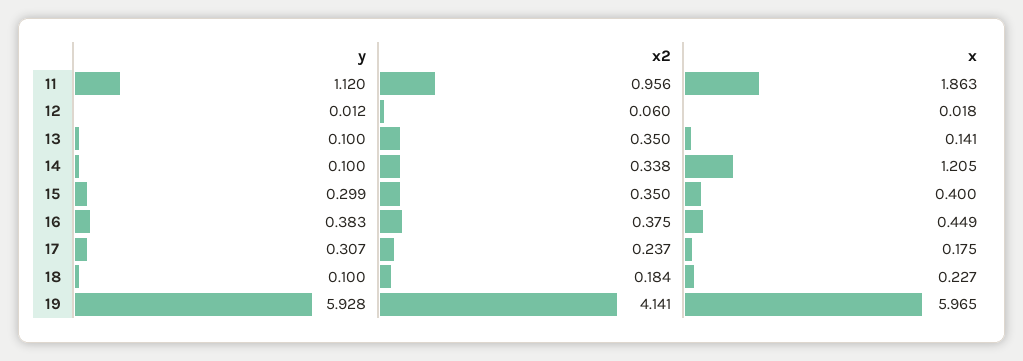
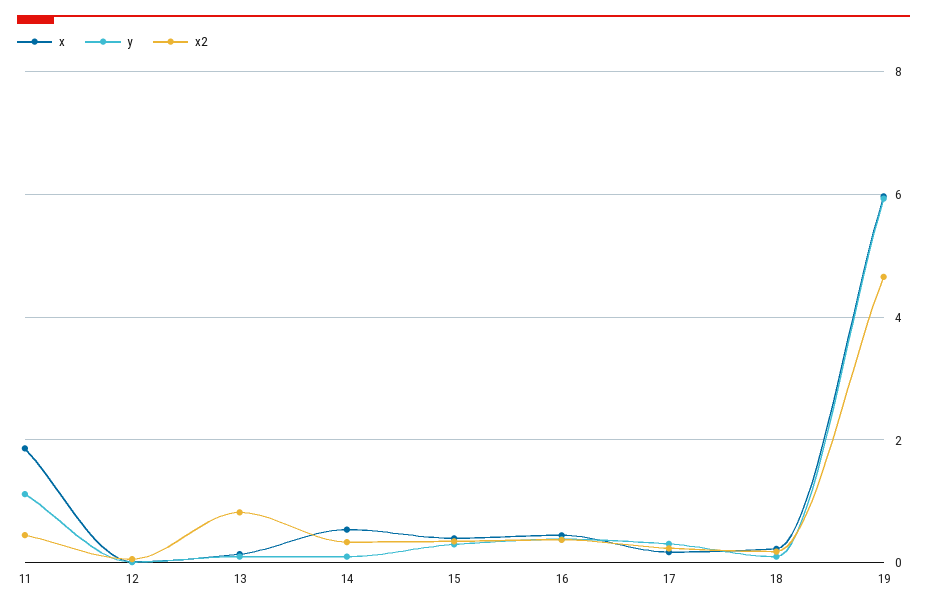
  {
    "y": {
      "11": 1.12,
      "12": 0.012,
      "13": 0.1,
      "14": 0.1,
      "15": 0.299,
      "16": 0.383,
      "17": 0.307,
      "18": 0.1,
      "19": 5.928
    },
    "x2": {
-     "11": 0.956,
+     "11": 0.4,
      "12": 0.06,
-     "13": 0.35,
+     "13": 0.8,
      "14": 0.338,
      "15": 0.35,
      "16": 0.375,
      "17": 0.237,
      "18": 0.184,
-     "19": 4.141
+     "19": 4.6
    },
    "x": {
      "11": 1.863,
      "12": 0.018,
      "13": 0.141,
-     "14": 1.205,
+     "14": 0.6,
      "15": 0.4,
      "16": 0.449,
      "17": 0.175,
      "18": 0.227,
      "19": 5.965
    }
  }

